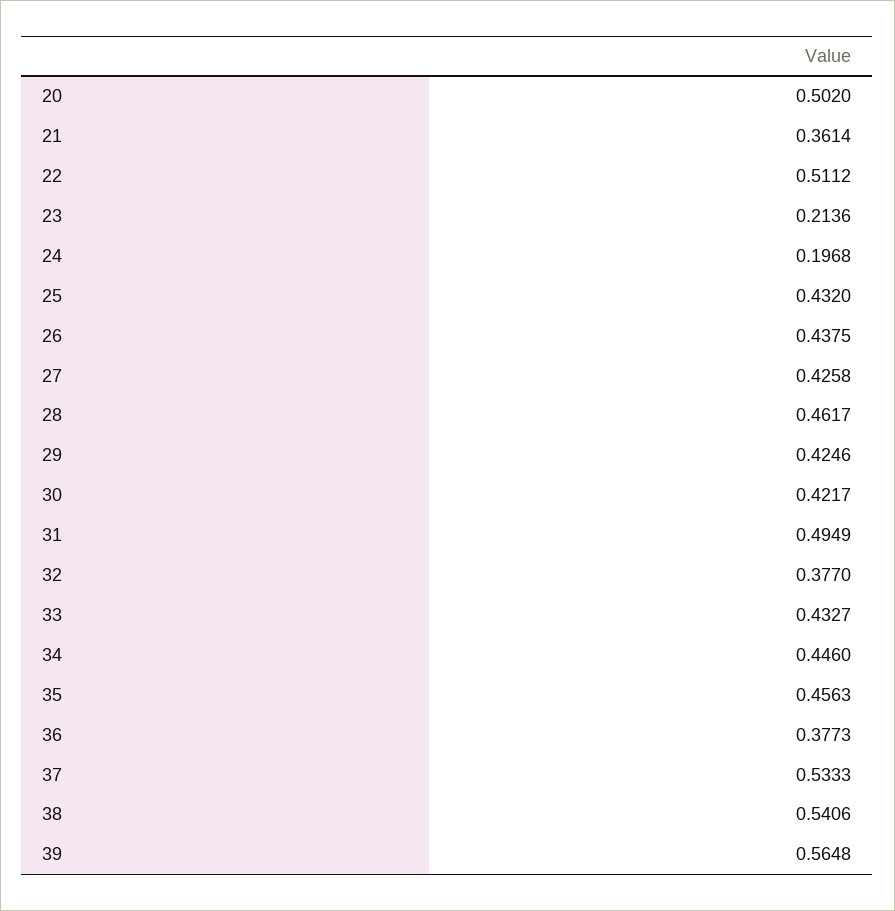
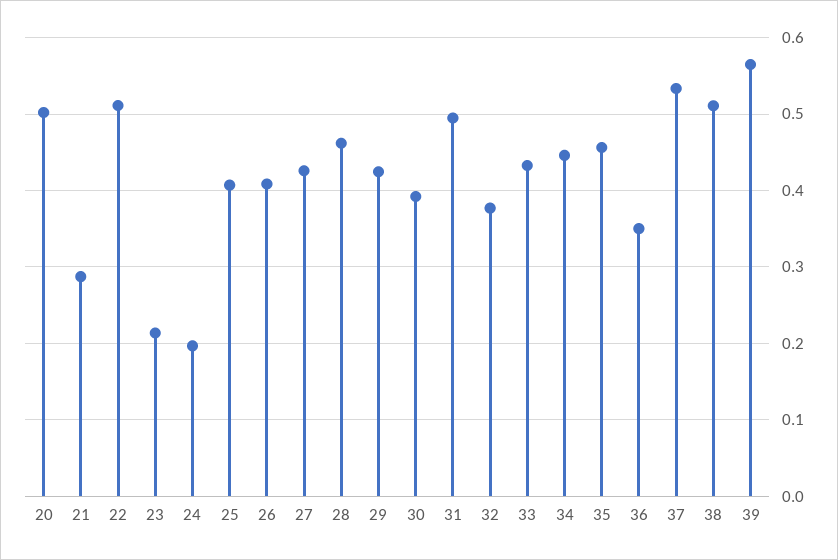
  {
    "20": 0.502,
-   "21": 0.3614,
+   "21": 0.29,
    "22": 0.5112,
    "23": 0.2136,
    "24": 0.1968,
-   "25": 0.432,
+   "25": 0.41,
-   "26": 0.4375,
+   "26": 0.41,
    "27": 0.4258,
    "28": 0.4617,
    "29": 0.4246,
-   "30": 0.4217,
+   "30": 0.39,
    "31": 0.4949,
    "32": 0.377,
    "33": 0.4327,
    "34": 0.446,
    "35": 0.4563,
-   "36": 0.3773,
+   "36": 0.35,
    "37": 0.5333,
-   "38": 0.5406,
+   "38": 0.51,
    "39": 0.5648
  }

